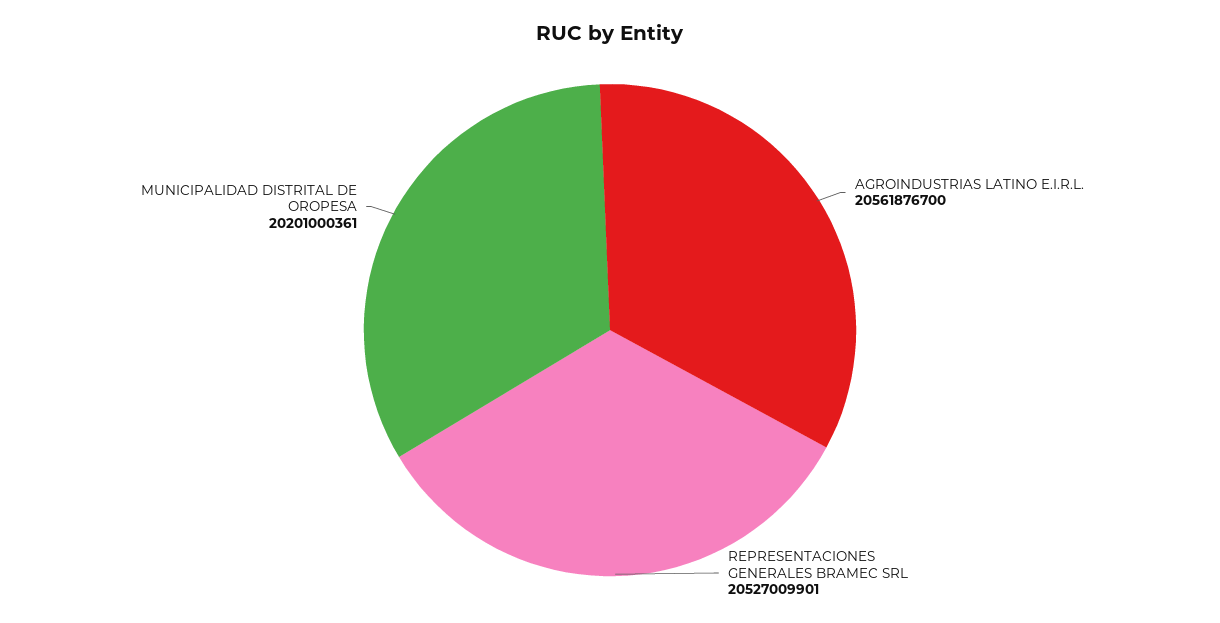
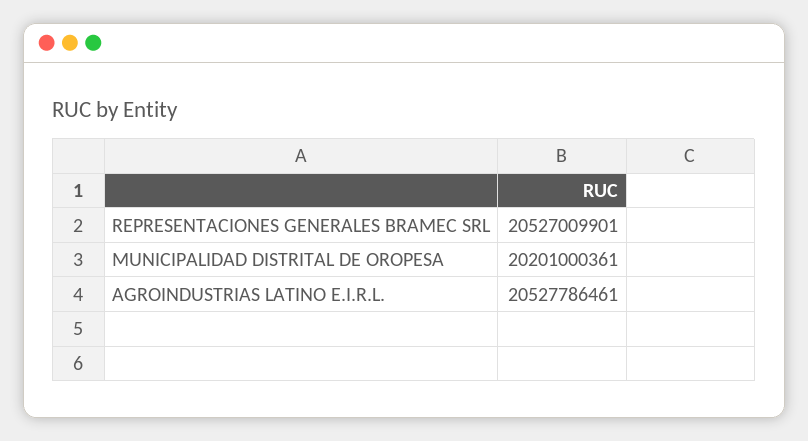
  {
-   "AGROINDUSTRIAS LATINO E.I.R.L.": 20561876700,
+   "AGROINDUSTRIAS LATINO E.I.R.L.": 20527786461,
    "REPRESENTACIONES GENERALES BRAMEC SRL": 20527009901,
    "MUNICIPALIDAD DISTRITAL DE OROPESA": 20201000361
  }

